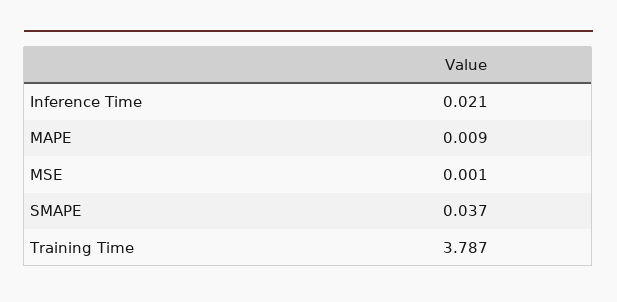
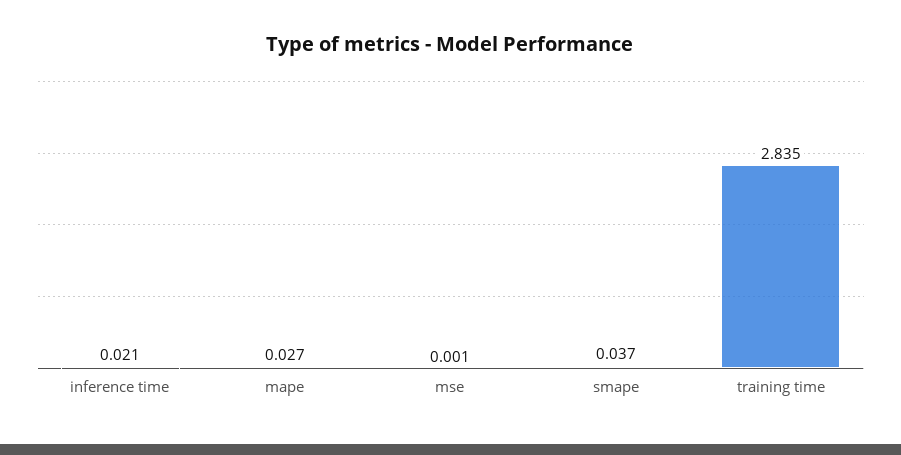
  {
    "Inference Time": 0.021,
-   "MAPE": 0.009,
+   "MAPE": 0.027,
    "MSE": 0.001,
    "SMAPE": 0.037,
-   "Training Time": 3.787
+   "Training Time": 2.835
  }

